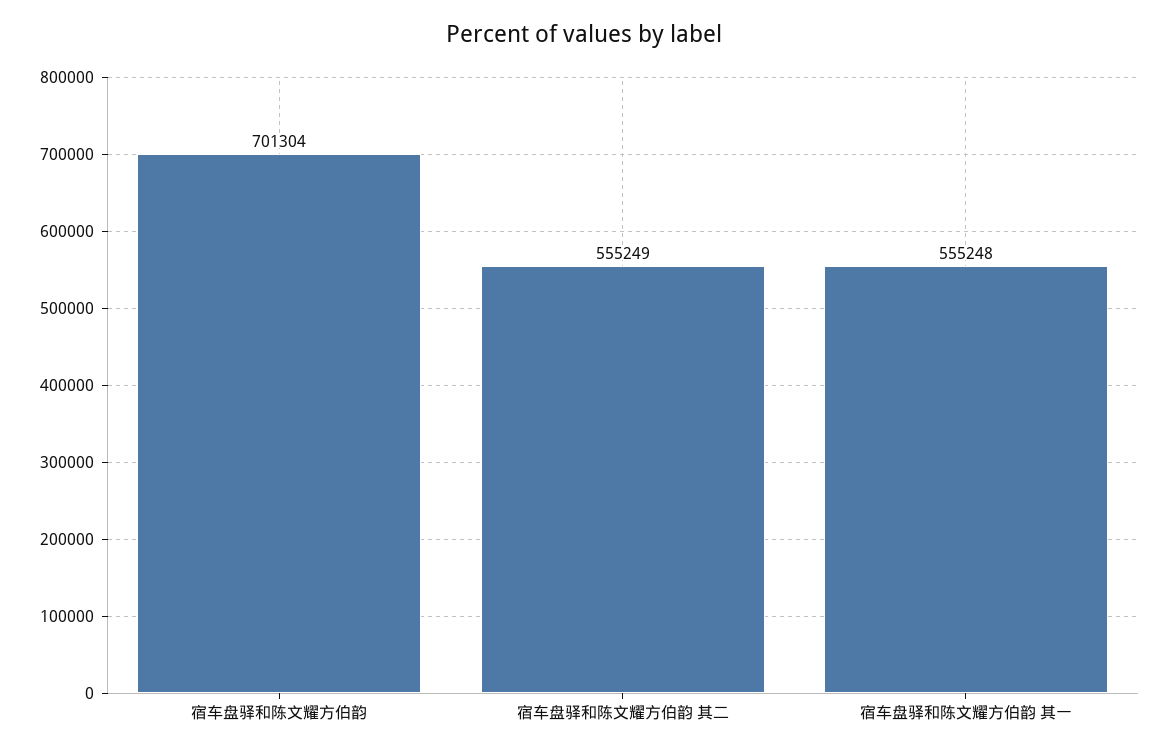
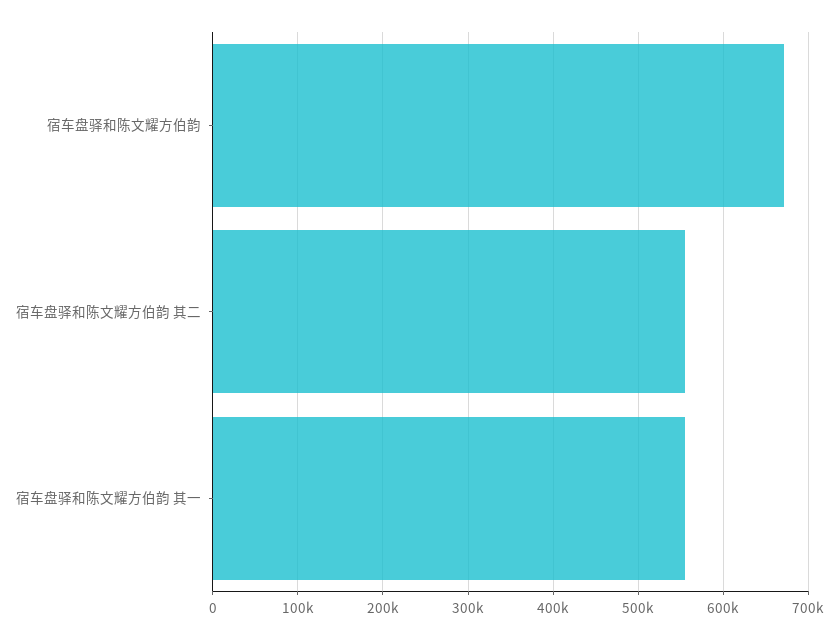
  {
-   "宿车盘驿和陈文耀方伯韵": 701304,
+   "宿车盘驿和陈文耀方伯韵": 670000,
    "宿车盘驿和陈文耀方伯韵 其二": 555249,
    "宿车盘驿和陈文耀方伯韵 其一": 555248
  }

